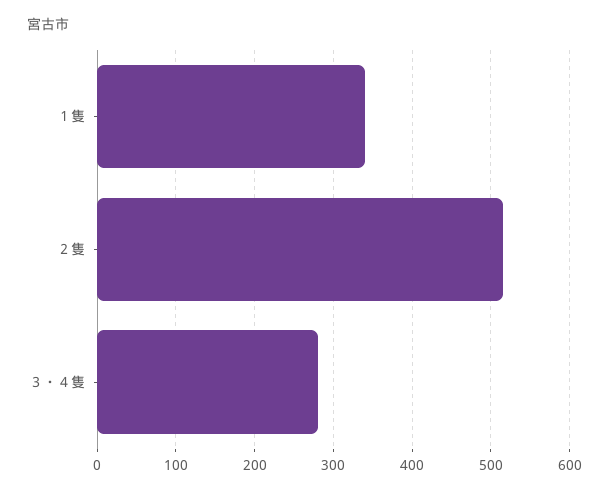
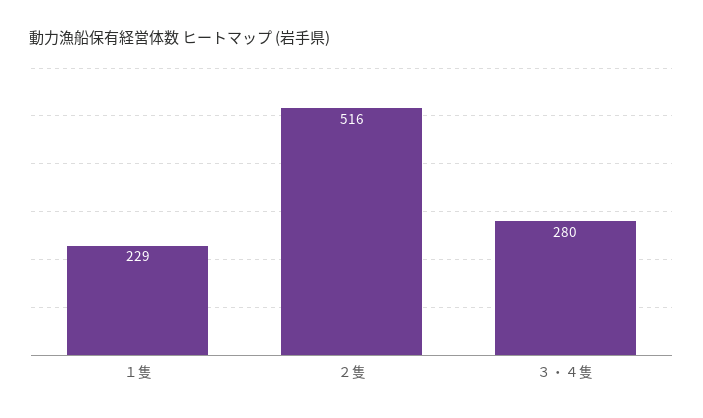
  {
-   "１隻": 340,
+   "１隻": 229,
    "２隻": 516,
    "３・４隻": 280
  }

